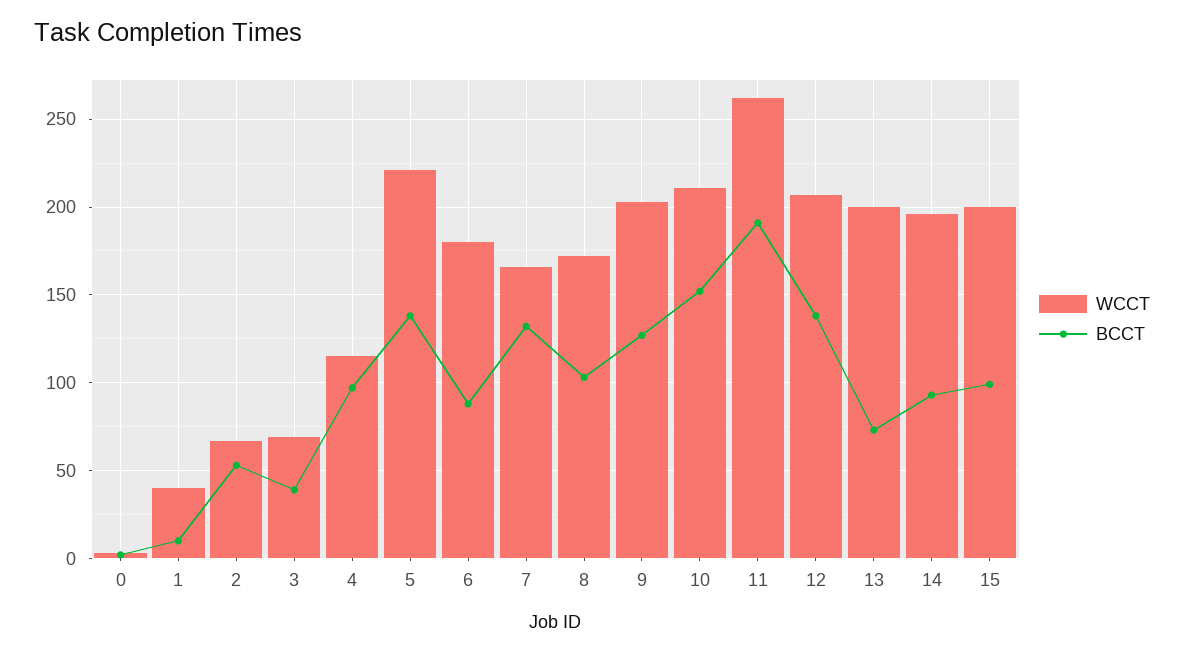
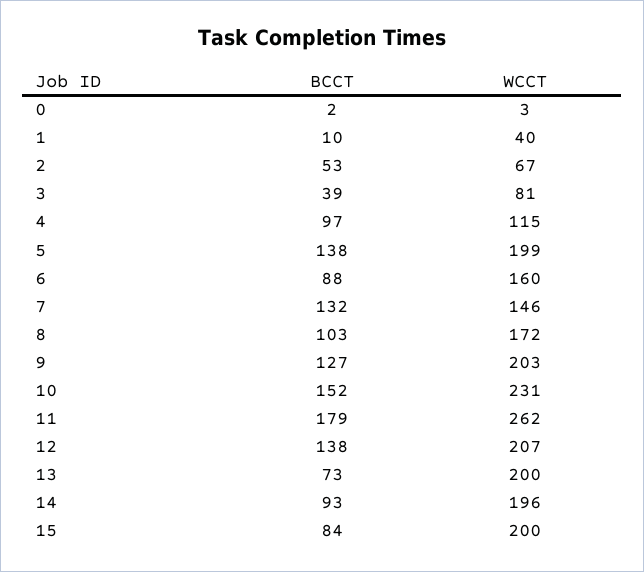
  {
    "WCCT": {
      "0": 3,
      "1": 40,
      "2": 67,
-     "3": 70,
+     "3": 81,
      "4": 115,
-     "5": 220,
+     "5": 199,
-     "6": 180,
+     "6": 160,
-     "7": 165,
+     "7": 146,
      "8": 172,
      "9": 203,
-     "10": 210,
+     "10": 231,
      "11": 262,
      "12": 207,
      "13": 200,
      "14": 196,
      "15": 200
    },
    "BCCT": {
      "0": 2,
      "1": 10,
      "2": 53,
      "3": 39,
      "4": 97,
      "5": 138,
      "6": 88,
      "7": 132,
      "8": 103,
      "9": 127,
      "10": 152,
-     "11": 190,
+     "11": 179,
      "12": 138,
      "13": 73,
      "14": 93,
-     "15": 100
+     "15": 84
    }
  }

